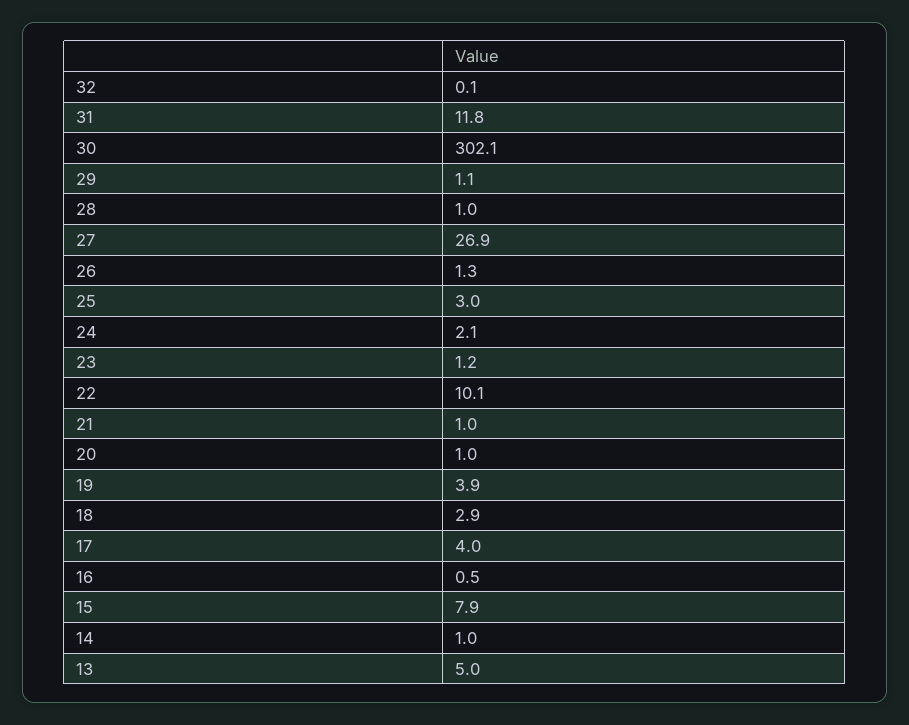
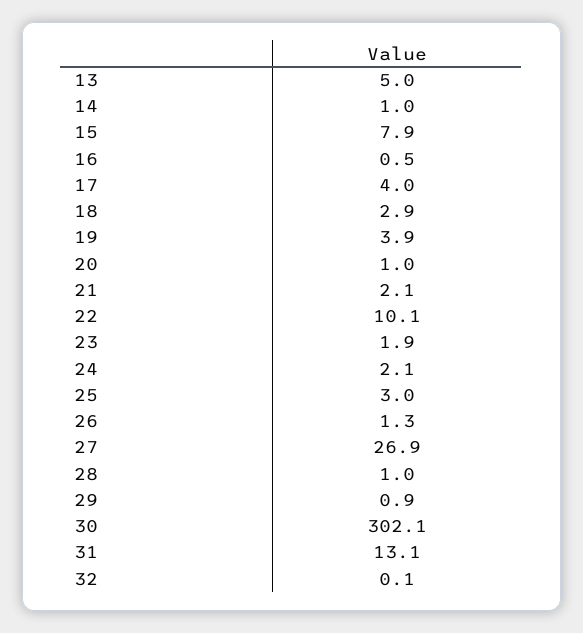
  {
    "32": 0.1,
-   "31": 11.8,
+   "31": 13.1,
    "30": 302.1,
-   "29": 1.1,
+   "29": 0.9,
    "28": 1,
    "27": 26.9,
    "26": 1.3,
    "25": 3,
    "24": 2.1,
-   "23": 1.2,
+   "23": 1.9,
    "22": 10.1,
-   "21": 1,
+   "21": 2.1,
    "20": 1,
    "19": 3.9,
    "18": 2.9,
    "17": 4,
    "16": 0.5,
    "15": 7.9,
    "14": 1,
    "13": 5
  }

